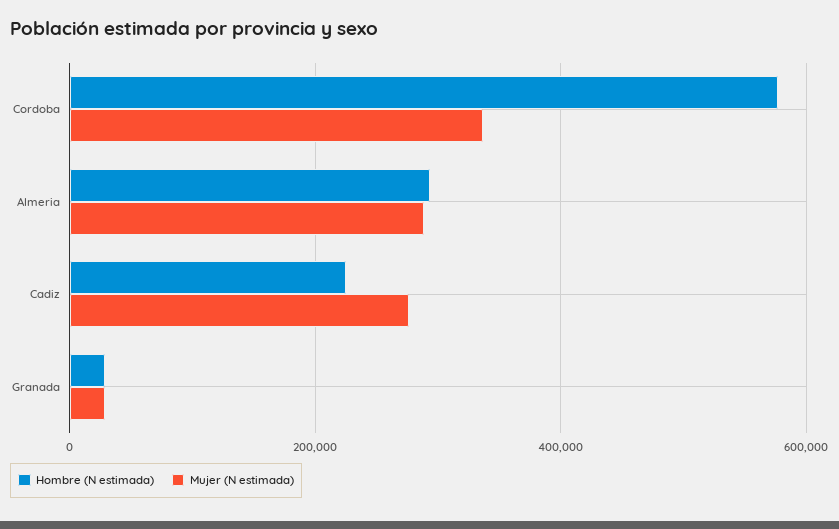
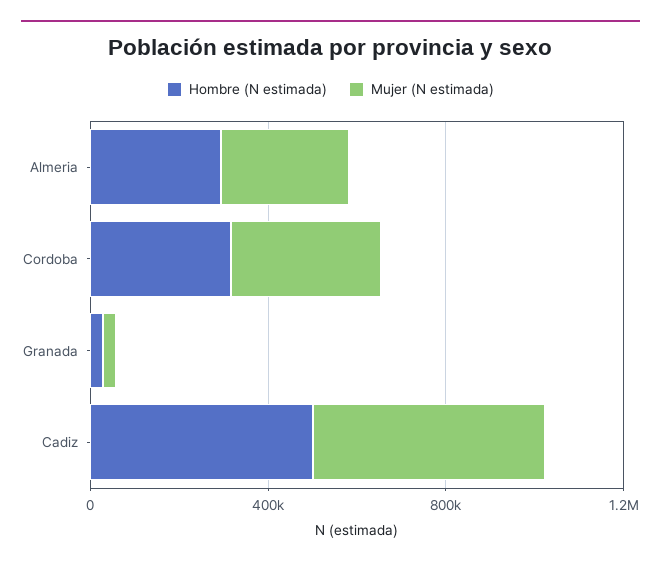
  {
    "Hombre (N estimada)": {
-     "Cordoba": 580000,
+     "Cordoba": 300000,
      "Almeria": 300000,
-     "Cadiz": 220000,
+     "Cadiz": 500000,
      "Granada": 20000
    },
    "Mujer (N estimada)": {
      "Cordoba": 340000,
      "Almeria": 280000,
-     "Cadiz": 280000,
+     "Cadiz": 500000,
      "Granada": 20000
    }
  }

